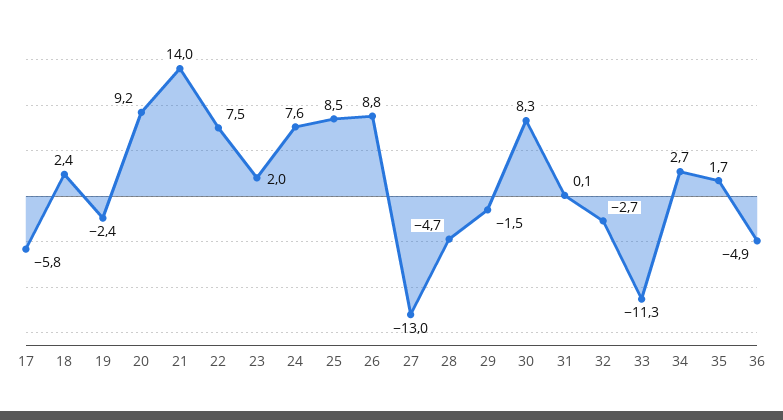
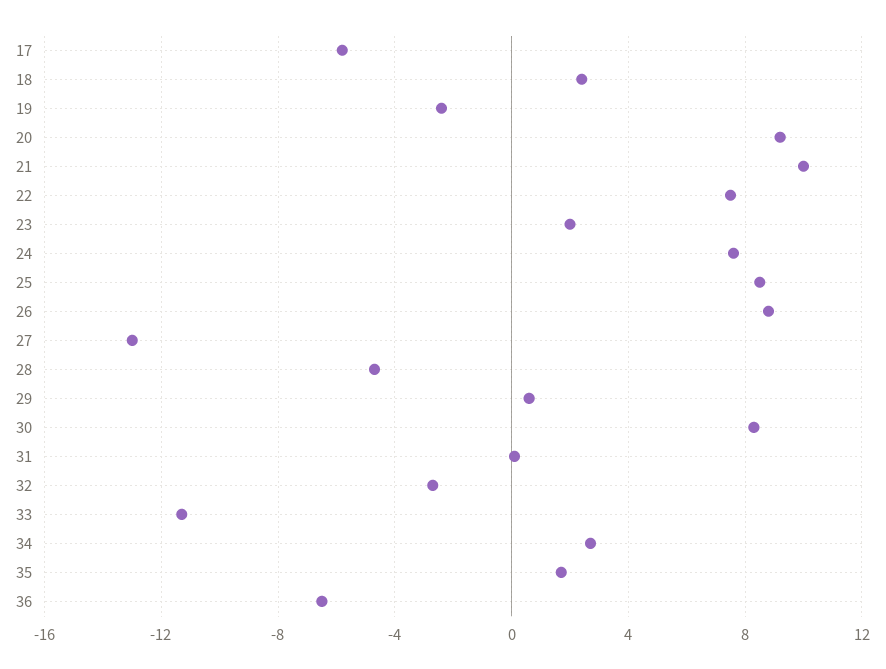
  {
    "17": -5.8,
    "18": 2.4,
    "19": -2.4,
    "20": 9.2,
-   "21": 14,
+   "21": 10,
    "22": 7.5,
    "23": 2,
    "24": 7.6,
    "25": 8.5,
    "26": 8.8,
    "27": -13,
    "28": -4.7,
-   "29": -1.5,
+   "29": 0.5,
    "30": 8.3,
    "31": 0.1,
    "32": -2.7,
    "33": -11.3,
    "34": 2.7,
    "35": 1.7,
-   "36": -4.9
+   "36": -6.5
  }

